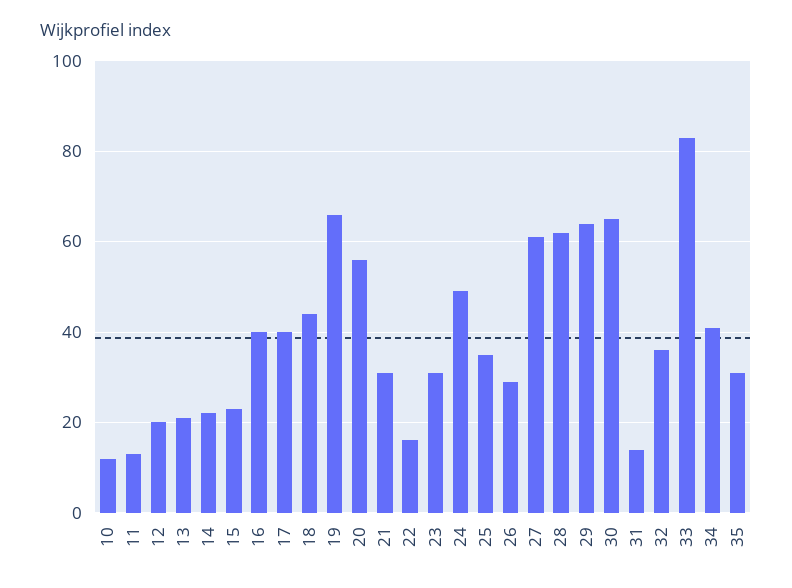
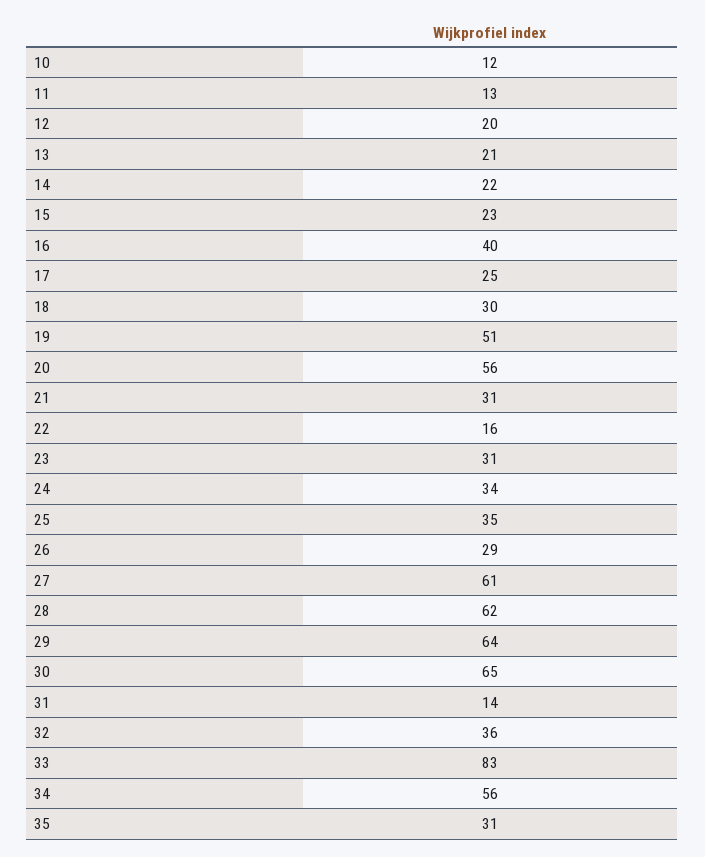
  {
    "10": 12,
    "11": 13,
    "12": 20,
    "13": 21,
    "14": 22,
    "15": 23,
    "16": 40,
-   "17": 40,
+   "17": 25,
-   "18": 45,
+   "18": 30,
-   "19": 65,
+   "19": 51,
    "20": 56,
    "21": 31,
    "22": 16,
    "23": 31,
-   "24": 50,
+   "24": 34,
    "25": 35,
    "26": 29,
    "27": 61,
    "28": 62,
    "29": 64,
    "30": 65,
    "31": 14,
    "32": 36,
    "33": 83,
-   "34": 40,
+   "34": 56,
    "35": 31
  }

